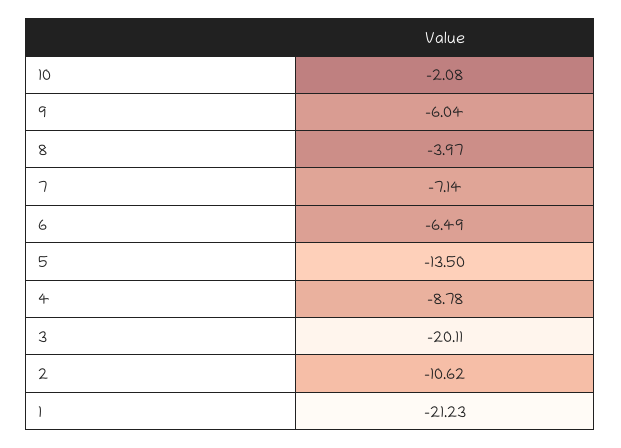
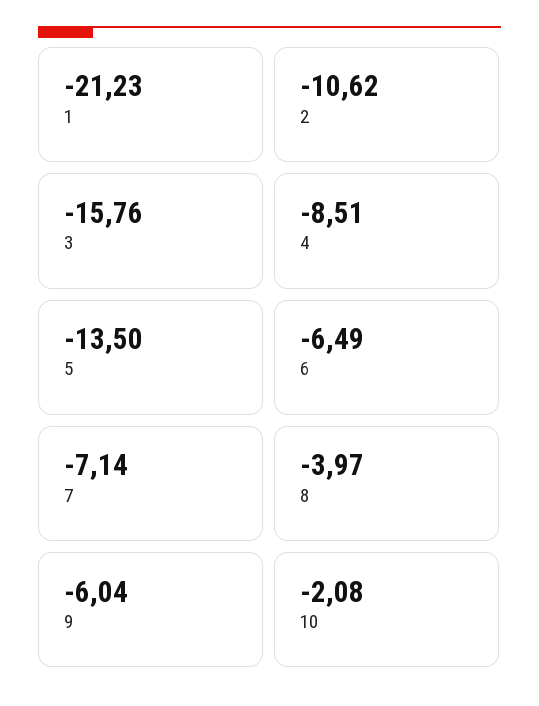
  {
    "10": -2.08,
    "9": -6.04,
    "8": -3.97,
    "7": -7.14,
    "6": -6.49,
    "5": -13.5,
-   "4": -8.78,
+   "4": -8.51,
-   "3": -20.11,
+   "3": -15.76,
    "2": -10.62,
    "1": -21.23
  }

